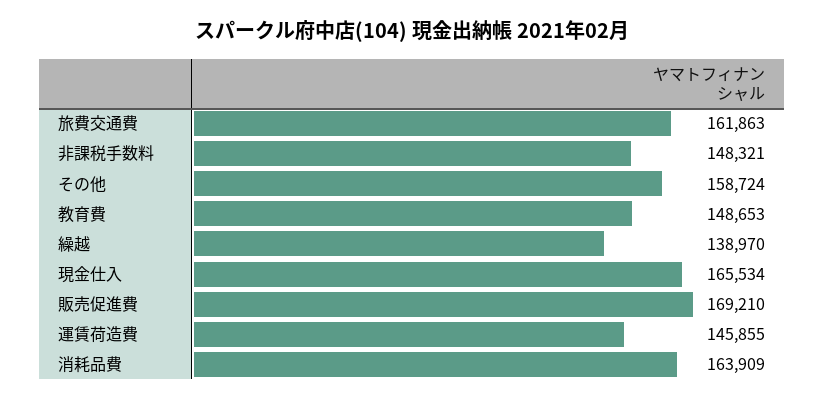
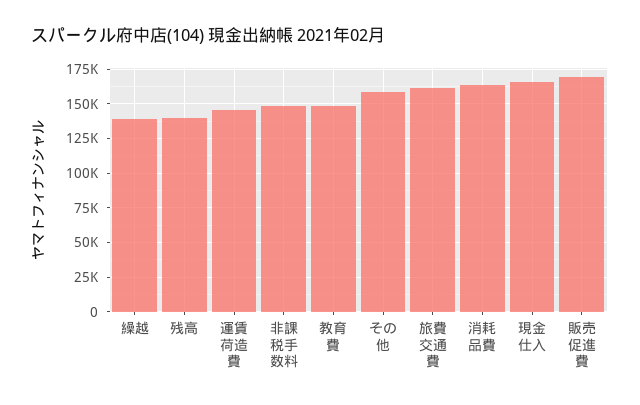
  {
    "旅費交通費": 161863,
    "非課税手数料": 148321,
    "その他": 158724,
    "教育費": 148653,
    "繰越": 138970,
    "現金仕入": 165534,
    "販売促進費": 169210,
    "運賃荷造費": 145855,
-   "消耗品費": 163909
+   "消耗品費": 163909,
+   "残高": 140000
  }

